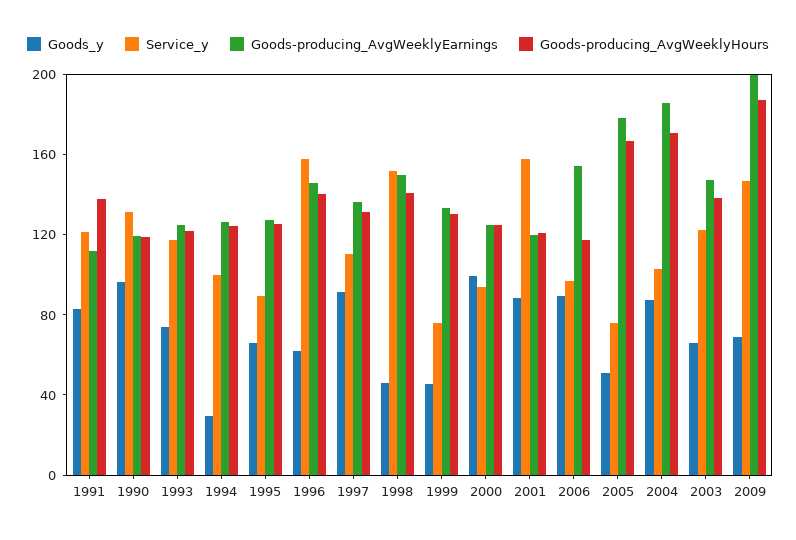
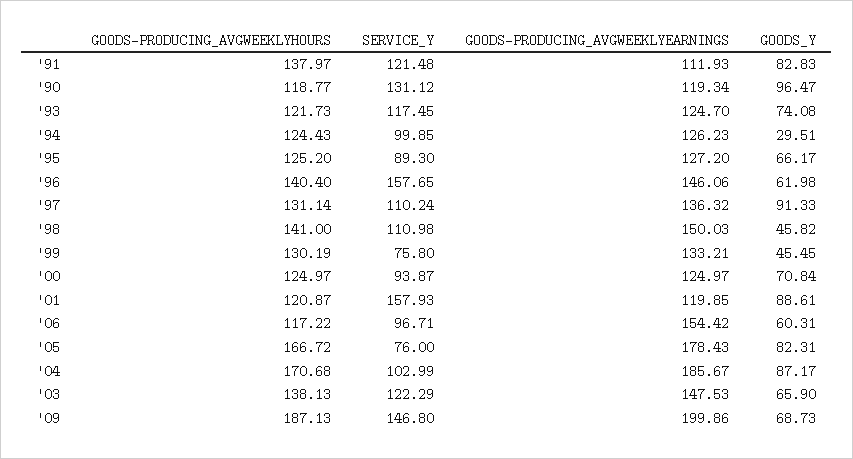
  {
    "Goods_y": {
      "1991": 82.83,
      "1990": 96.47,
      "1993": 74.08,
      "1994": 29.51,
      "1995": 66.17,
      "1996": 61.98,
      "1997": 91.33,
      "1998": 45.82,
      "1999": 45.45,
-     "2000": 100,
+     "2000": 70.84,
      "2001": 88.61,
-     "2006": 90,
+     "2006": 60.31,
-     "2005": 50,
+     "2005": 82.31,
      "2004": 87.17,
      "2003": 65.9,
      "2009": 68.73
    },
    "Service_y": {
      "1991": 121.48,
      "1990": 131.12,
      "1993": 117.45,
      "1994": 99.85,
      "1995": 89.3,
      "1996": 157.65,
      "1997": 110.24,
-     "1998": 150,
+     "1998": 110.98,
      "1999": 75.8,
      "2000": 93.87,
      "2001": 157.93,
      "2006": 96.71,
      "2005": 76,
      "2004": 102.99,
      "2003": 122.29,
      "2009": 146.8
    },
    "Goods-producing_AvgWeeklyEarnings": {
      "1991": 111.93,
      "1990": 119.34,
      "1993": 124.7,
      "1994": 126.23,
      "1995": 127.2,
      "1996": 146.06,
      "1997": 136.32,
      "1998": 150.03,
      "1999": 133.21,
      "2000": 124.97,
      "2001": 119.85,
      "2006": 154.42,
      "2005": 178.43,
      "2004": 185.67,
      "2003": 147.53,
      "2009": 199.86
    },
    "Goods-producing_AvgWeeklyHours": {
      "1991": 137.97,
      "1990": 118.77,
      "1993": 121.73,
      "1994": 124.43,
      "1995": 125.2,
      "1996": 140.4,
      "1997": 131.14,
      "1998": 141,
      "1999": 130.19,
      "2000": 124.97,
      "2001": 120.87,
      "2006": 117.22,
      "2005": 166.72,
      "2004": 170.68,
      "2003": 138.13,
      "2009": 187.13
    }
  }

